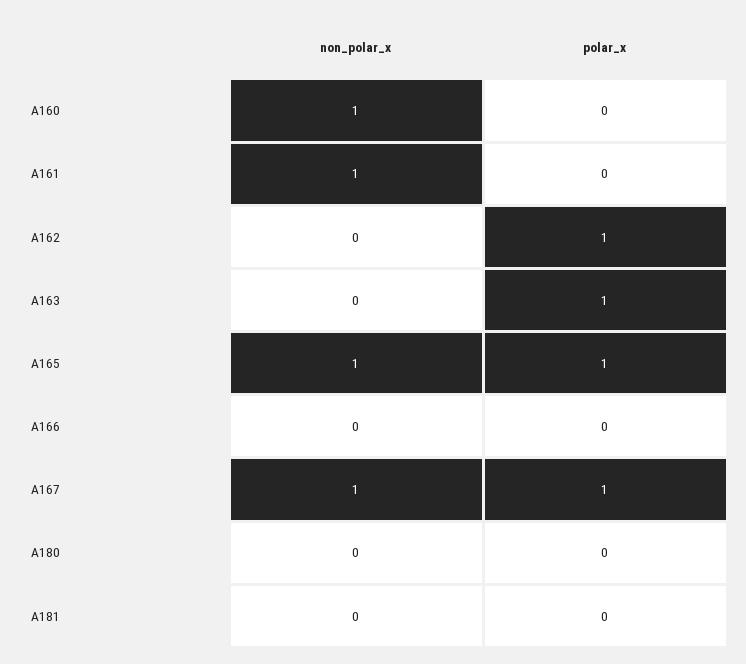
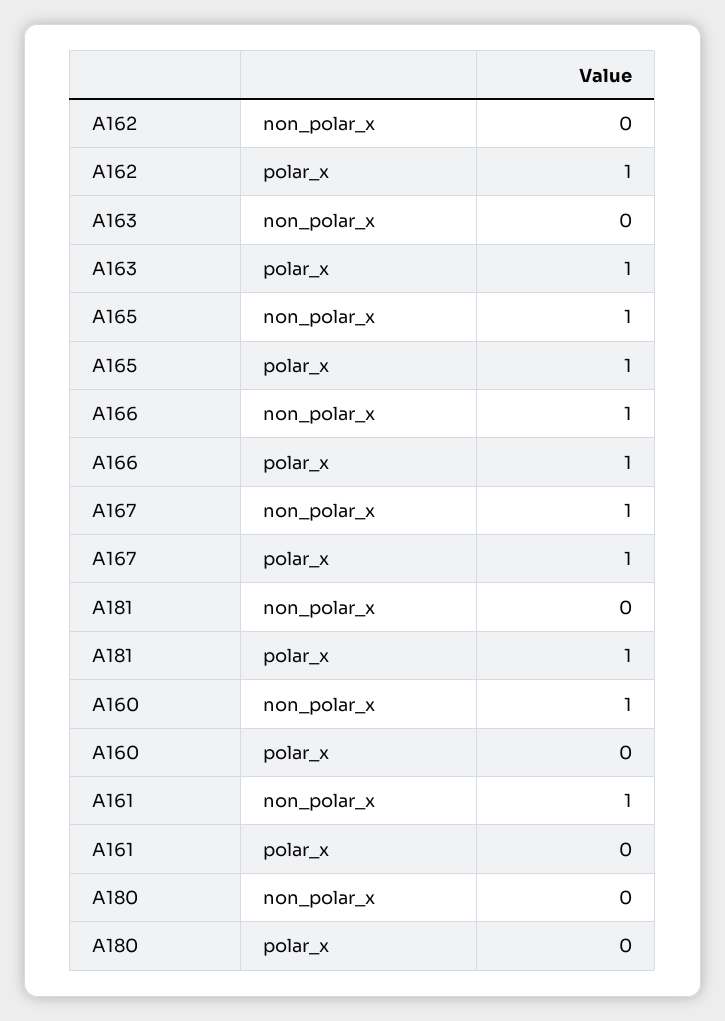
  {
    "non_polar_x": {
      "A160": 1,
      "A161": 1,
      "A162": 0,
      "A163": 0,
      "A165": 1,
-     "A166": 0,
+     "A166": 1,
      "A167": 1,
      "A180": 0,
      "A181": 0
    },
    "polar_x": {
      "A160": 0,
      "A161": 0,
      "A162": 1,
      "A163": 1,
      "A165": 1,
-     "A166": 0,
+     "A166": 1,
      "A167": 1,
      "A180": 0,
-     "A181": 0
+     "A181": 1
    }
  }

